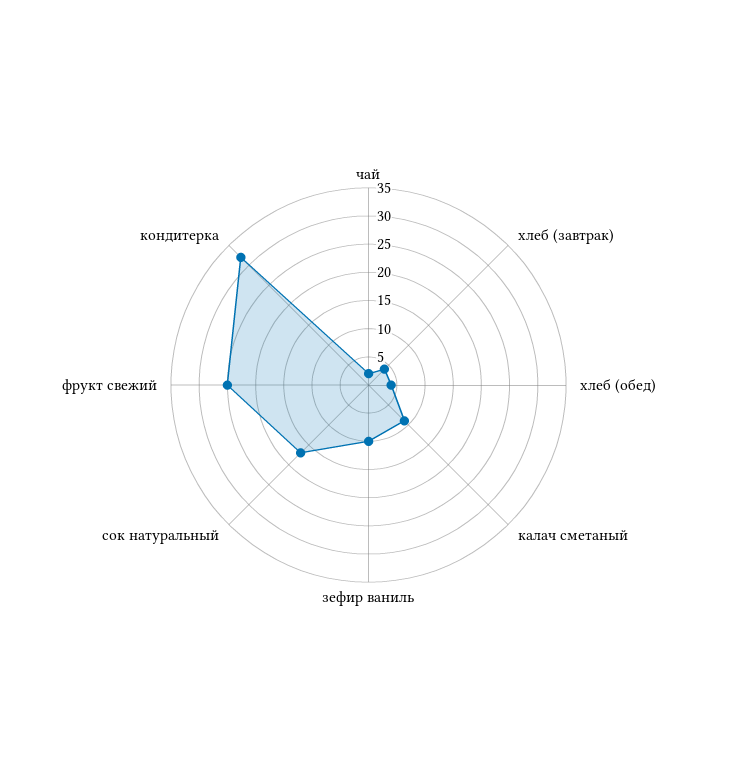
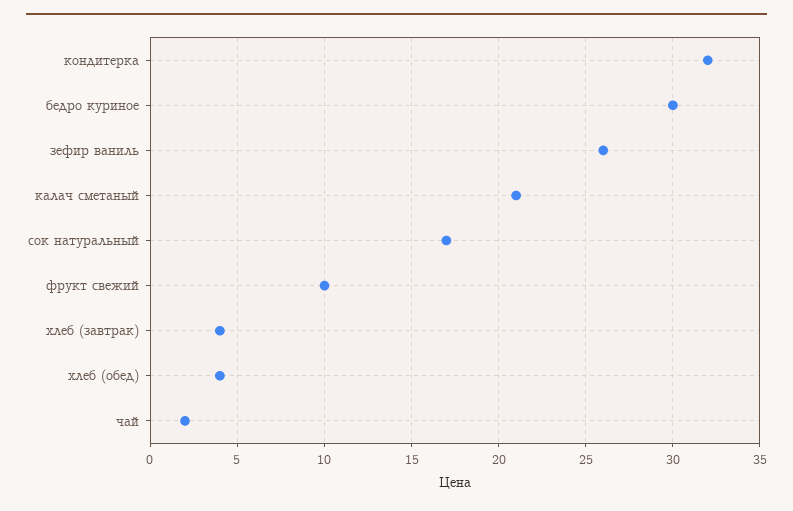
  {
    "чай": 2,
    "хлеб (завтрак)": 4,
    "хлеб (обед)": 4,
-   "калач сметаный": 10,
+   "калач сметаный": 21,
-   "зефир ваниль": 10,
+   "зефир ваниль": 26,
    "сок натуральный": 17,
-   "фрукт свежий": 25,
+   "фрукт свежий": 10,
-   "кондитерка": 32
+   "кондитерка": 32,
+   "бедро куриное": 30
  }

